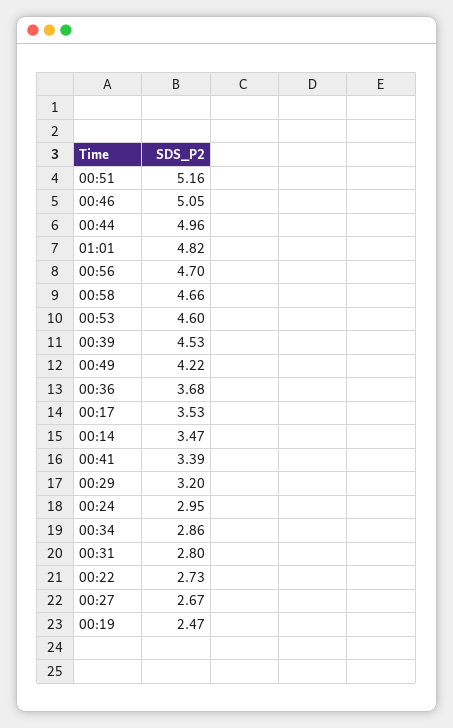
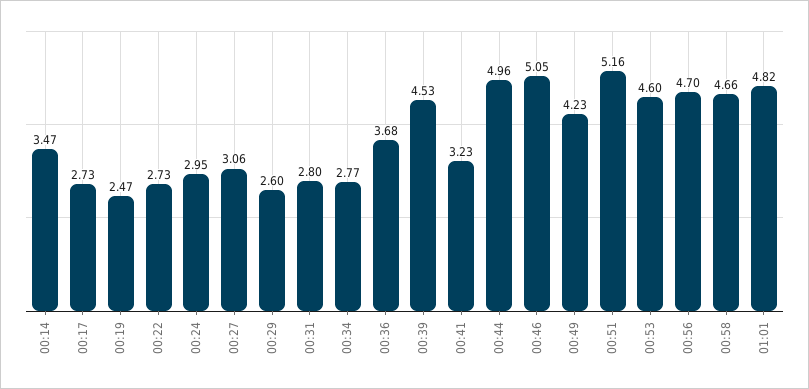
  {
    "00:51": 5.16,
    "00:46": 5.05,
    "00:44": 4.96,
    "01:01": 4.82,
    "00:56": 4.7,
    "00:58": 4.66,
    "00:53": 4.6,
    "00:39": 4.53,
-   "00:49": 4.22,
+   "00:49": 4.23,
    "00:36": 3.68,
-   "00:17": 3.53,
+   "00:17": 2.73,
    "00:14": 3.47,
-   "00:41": 3.39,
+   "00:41": 3.23,
-   "00:29": 3.2,
+   "00:29": 2.6,
    "00:24": 2.95,
-   "00:34": 2.86,
+   "00:34": 2.77,
    "00:31": 2.8,
    "00:22": 2.73,
-   "00:27": 2.67,
+   "00:27": 3.06,
    "00:19": 2.47
  }

